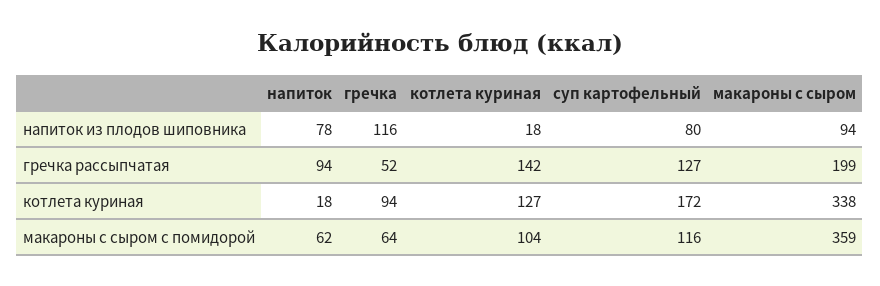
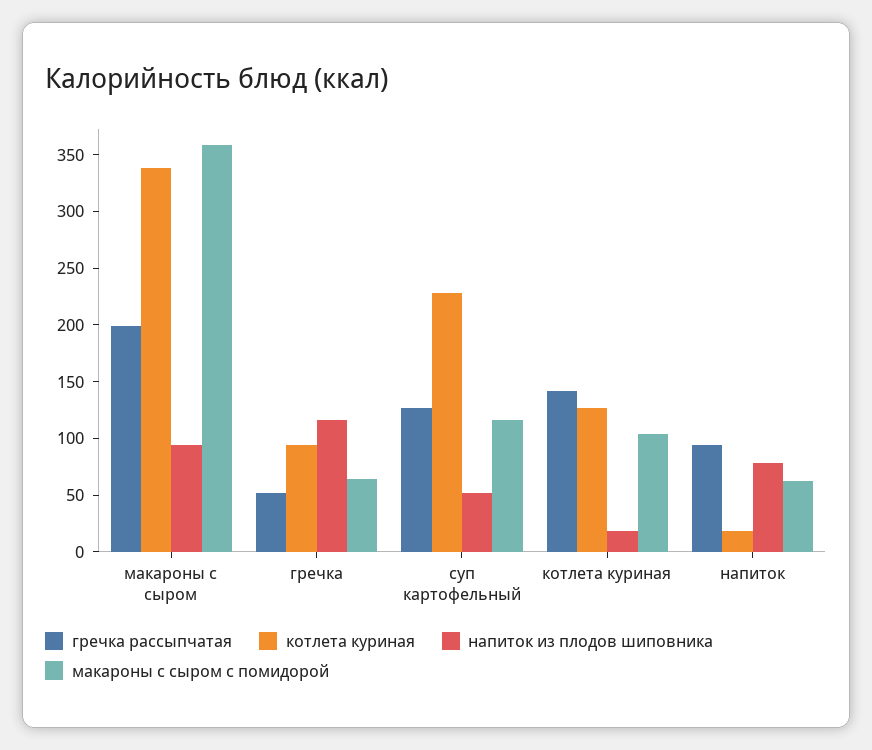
  {
    "напиток из плодов шиповника": {
      "напиток": 78,
      "гречка": 116,
      "котлета куриная": 18,
-     "суп картофельный": 80,
+     "суп картофельный": 50,
      "макароны с сыром": 94
    },
    "гречка рассыпчатая": {
      "напиток": 94,
      "гречка": 52,
      "котлета куриная": 142,
      "суп картофельный": 127,
      "макароны с сыром": 199
    },
    "котлета куриная": {
      "напиток": 18,
      "гречка": 94,
      "котлета куриная": 127,
-     "суп картофельный": 172,
+     "суп картофельный": 230,
      "макароны с сыром": 338
    },
    "макароны с сыром с помидорой": {
      "напиток": 62,
      "гречка": 64,
      "котлета куриная": 104,
      "суп картофельный": 116,
      "макароны с сыром": 359
    }
  }

